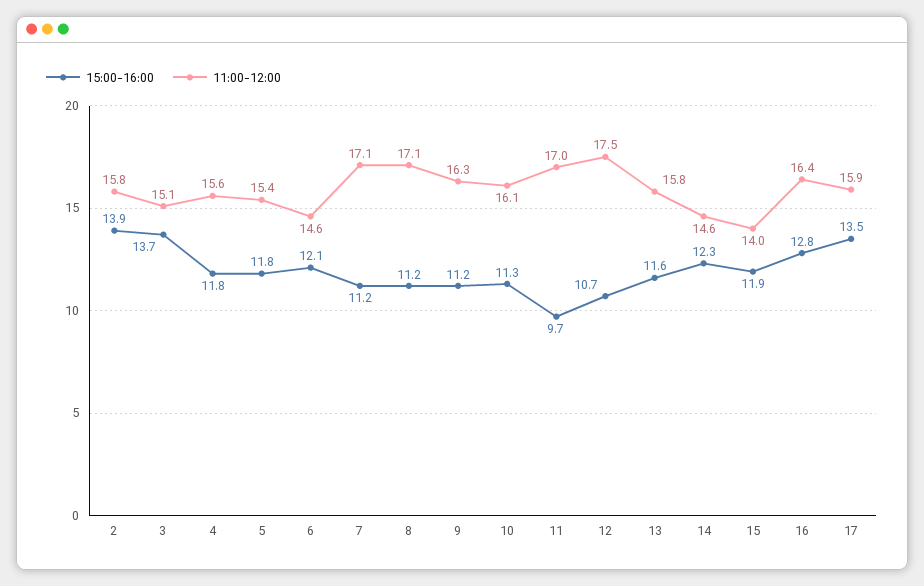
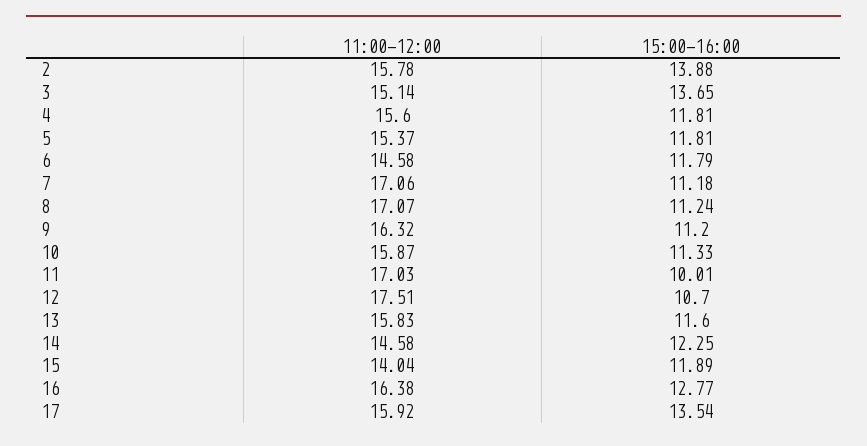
  {
    "15:00-16:00": {
      "2": 13.88,
      "3": 13.65,
      "4": 11.81,
      "5": 11.81,
-     "6": 12.1,
+     "6": 11.79,
      "7": 11.18,
      "8": 11.24,
      "9": 11.2,
      "10": 11.33,
-     "11": 9.7,
+     "11": 10.01,
      "12": 10.7,
      "13": 11.6,
      "14": 12.25,
      "15": 11.89,
      "16": 12.77,
      "17": 13.54
    },
    "11:00-12:00": {
      "2": 15.78,
      "3": 15.14,
      "4": 15.6,
      "5": 15.37,
      "6": 14.58,
      "7": 17.06,
      "8": 17.07,
      "9": 16.32,
-     "10": 16.1,
+     "10": 15.87,
      "11": 17.03,
      "12": 17.51,
      "13": 15.83,
      "14": 14.58,
      "15": 14.04,
      "16": 16.38,
      "17": 15.92
    }
  }

